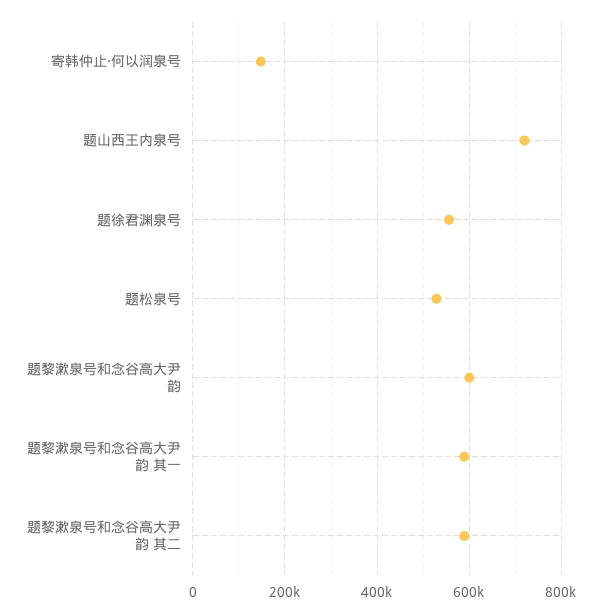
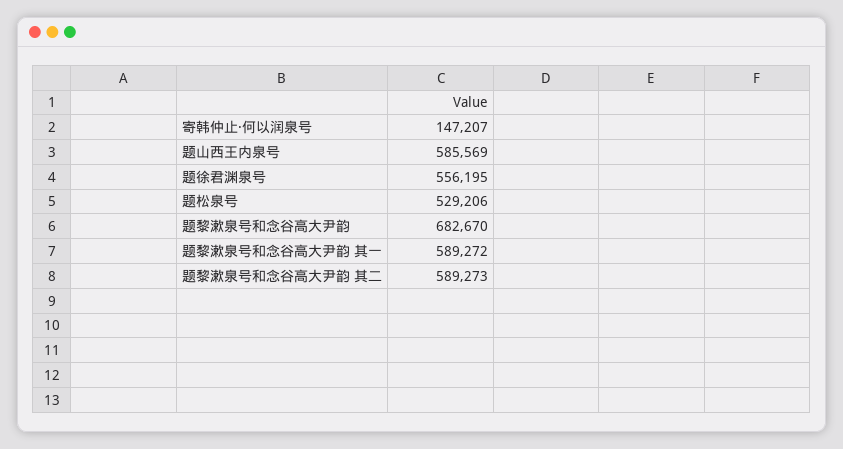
  {
    "寄韩仲止·何以润泉号": 147207,
-   "题山西王内泉号": 720000,
+   "题山西王内泉号": 585569,
    "题徐君渊泉号": 556195,
    "题松泉号": 529206,
-   "题黎漱泉号和念谷高大尹韵": 600000,
+   "题黎漱泉号和念谷高大尹韵": 682670,
    "题黎漱泉号和念谷高大尹韵 其一": 589272,
    "题黎漱泉号和念谷高大尹韵 其二": 589273
  }

